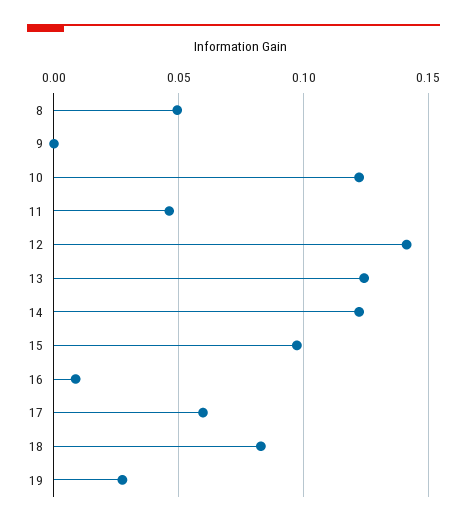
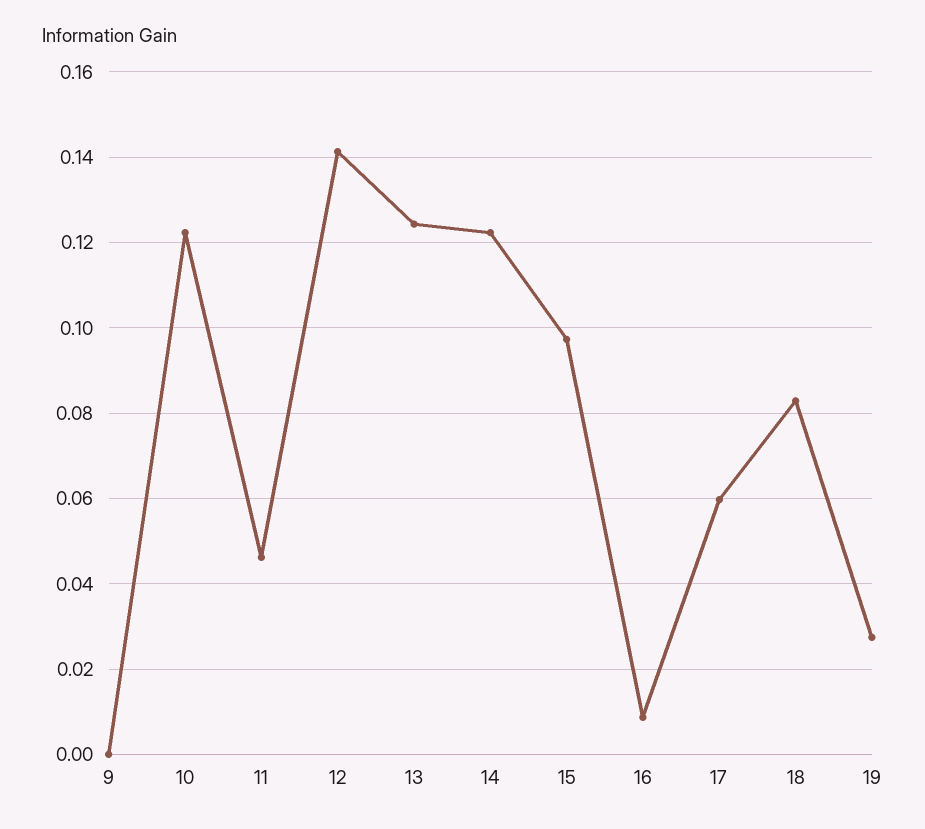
  {
-   "8": 0.05,
    "9": 0,
    "10": 0.122,
    "11": 0.046,
    "12": 0.142,
    "13": 0.124,
    "14": 0.122,
    "15": 0.098,
    "16": 0.008,
    "17": 0.06,
    "18": 0.082,
    "19": 0.028
  }

